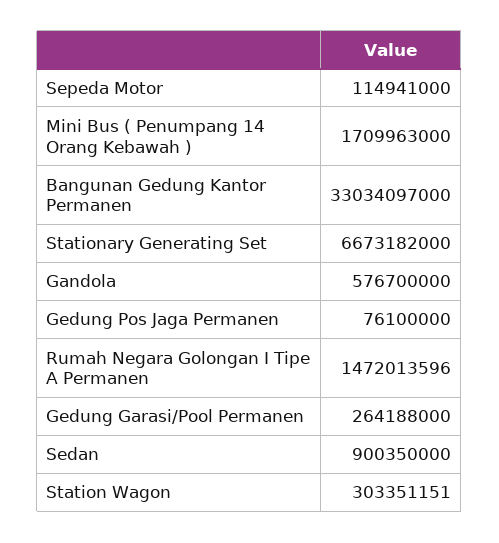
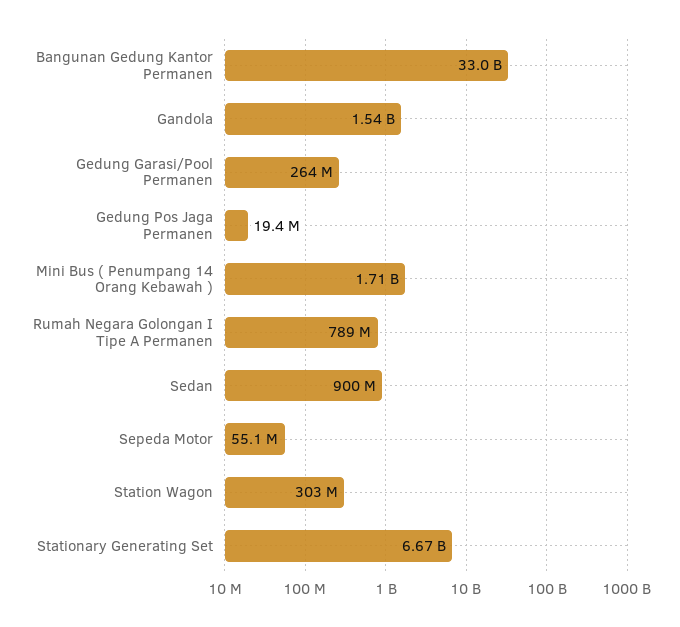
  {
-   "Sepeda Motor": 114941000,
+   "Sepeda Motor": 55100000,
    "Mini Bus ( Penumpang 14 Orang Kebawah )": 1709963000,
    "Bangunan Gedung Kantor Permanen": 33034097000,
    "Stationary Generating Set": 6673182000,
-   "Gandola": 576700000,
+   "Gandola": 1540000000,
-   "Gedung Pos Jaga Permanen": 76100000,
+   "Gedung Pos Jaga Permanen": 19400000,
-   "Rumah Negara Golongan I Tipe A Permanen": 1472013596,
+   "Rumah Negara Golongan I Tipe A Permanen": 789000000,
    "Gedung Garasi/Pool Permanen": 264188000,
    "Sedan": 900350000,
    "Station Wagon": 303351151
  }

